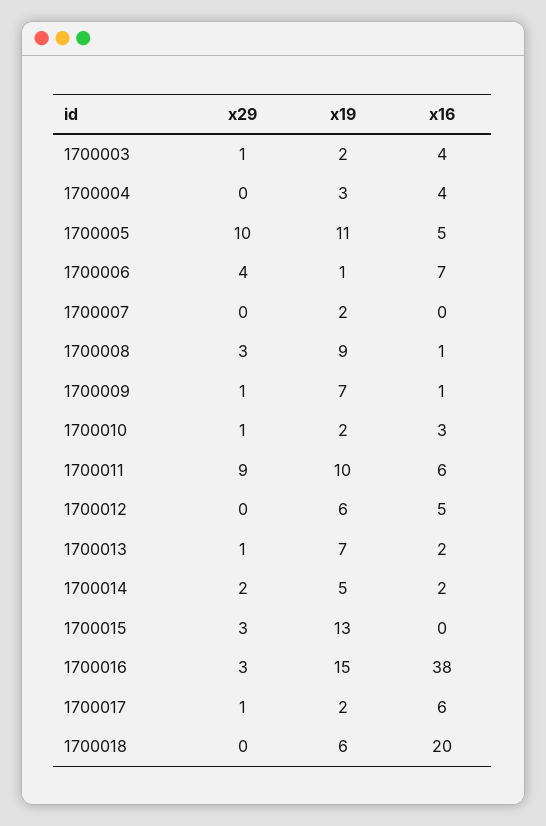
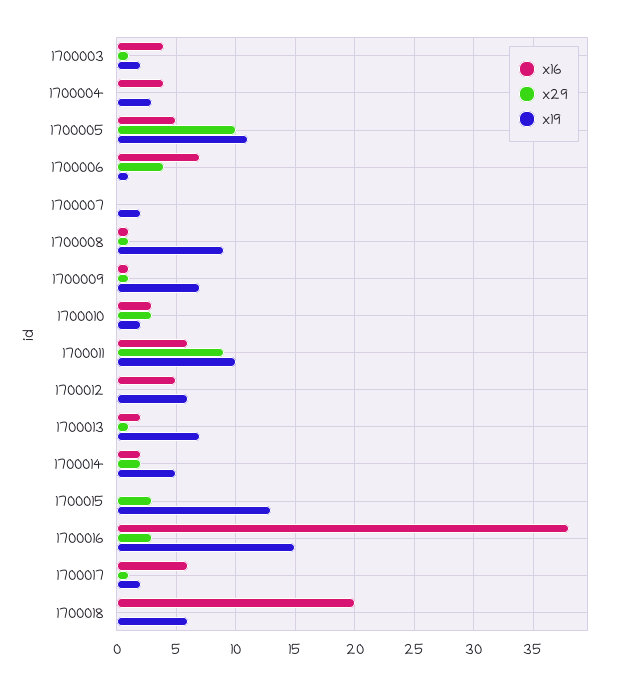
  {
    "x29": {
      "1700003": 1,
      "1700004": 0,
      "1700005": 10,
      "1700006": 4,
      "1700007": 0,
-     "1700008": 3,
+     "1700008": 1,
      "1700009": 1,
-     "1700010": 1,
+     "1700010": 3,
      "1700011": 9,
      "1700012": 0,
      "1700013": 1,
      "1700014": 2,
      "1700015": 3,
      "1700016": 3,
      "1700017": 1,
      "1700018": 0
    },
    "x19": {
      "1700003": 2,
      "1700004": 3,
      "1700005": 11,
      "1700006": 1,
      "1700007": 2,
      "1700008": 9,
      "1700009": 7,
      "1700010": 2,
      "1700011": 10,
      "1700012": 6,
      "1700013": 7,
      "1700014": 5,
      "1700015": 13,
      "1700016": 15,
      "1700017": 2,
      "1700018": 6
    },
    "x16": {
      "1700003": 4,
      "1700004": 4,
      "1700005": 5,
      "1700006": 7,
      "1700007": 0,
      "1700008": 1,
      "1700009": 1,
      "1700010": 3,
      "1700011": 6,
      "1700012": 5,
      "1700013": 2,
      "1700014": 2,
      "1700015": 0,
      "1700016": 38,
      "1700017": 6,
      "1700018": 20
    }
  }

